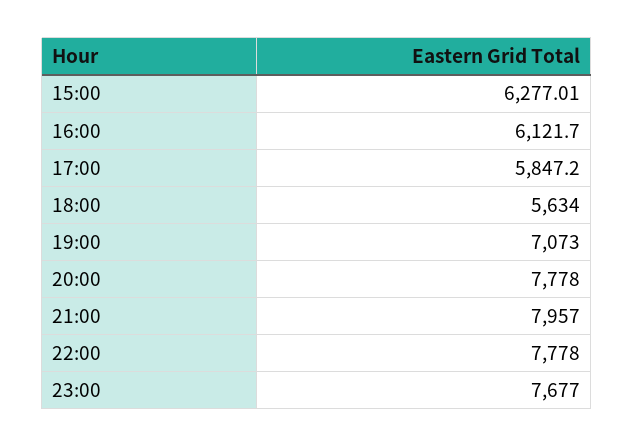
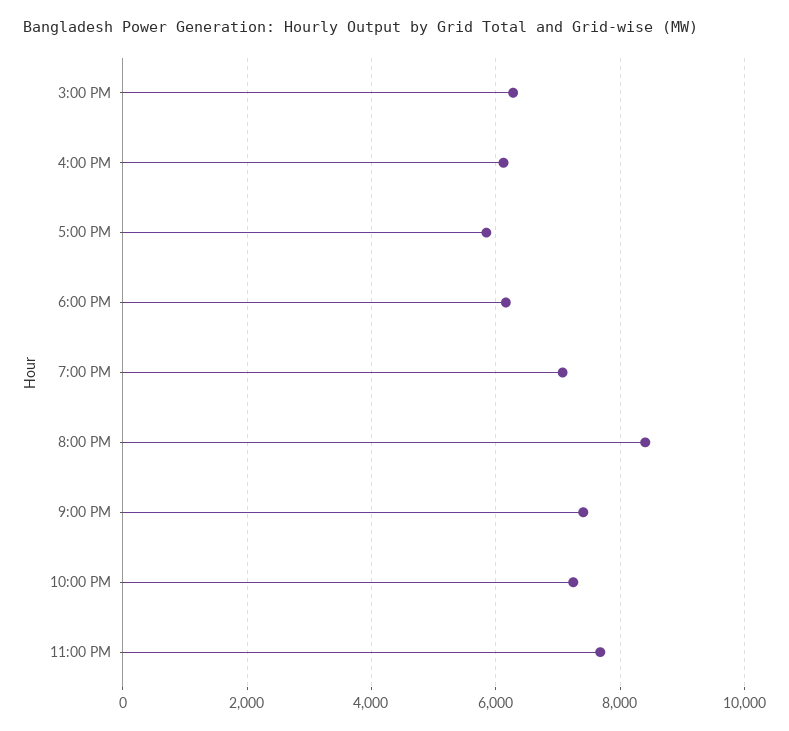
  {
    "15:00": 6277.01,
    "16:00": 6121.7,
    "17:00": 5847.2,
-   "18:00": 5634,
+   "18:00": 6200,
    "19:00": 7073,
-   "20:00": 7778,
+   "20:00": 8400,
-   "21:00": 7957,
+   "21:00": 7400,
-   "22:00": 7778,
+   "22:00": 7200,
    "23:00": 7677
  }

